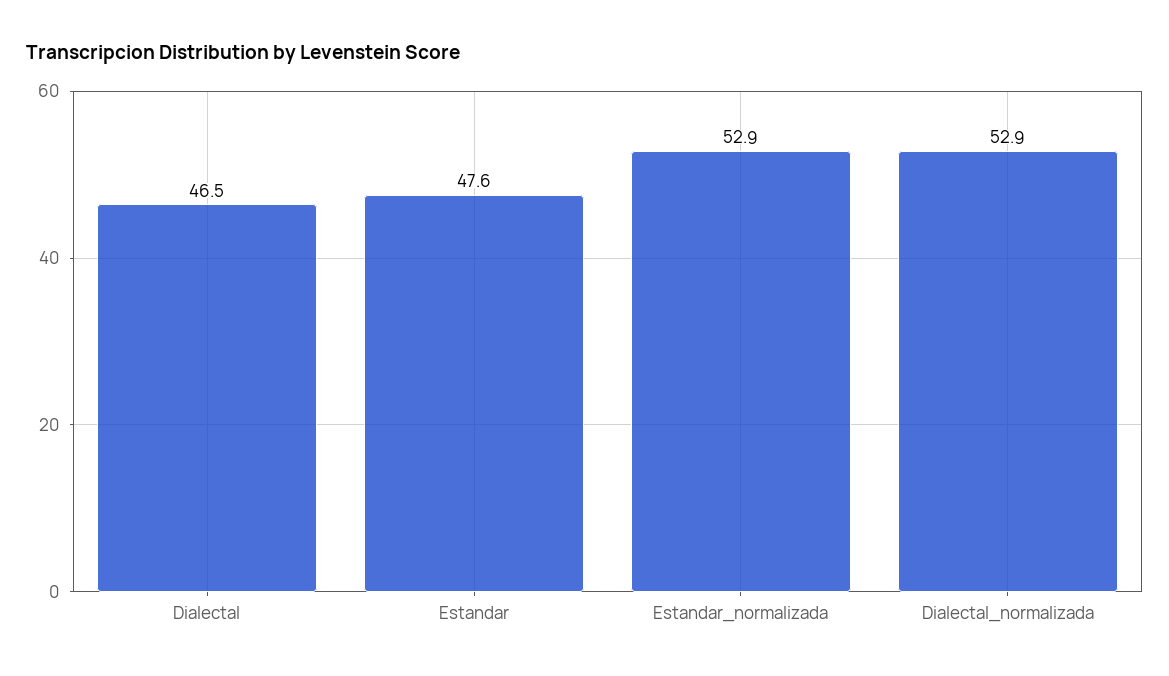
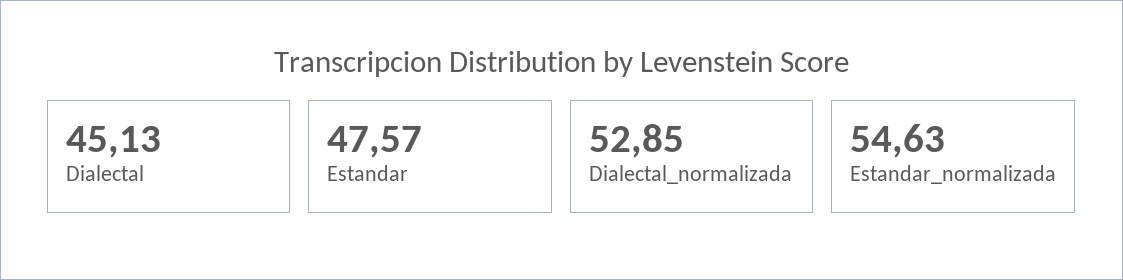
  {
-   "Dialectal": 46.5,
+   "Dialectal": 45.13,
    "Estandar": 47.57,
-   "Estandar_normalizada": 52.9,
+   "Estandar_normalizada": 54.63,
    "Dialectal_normalizada": 52.85
  }

